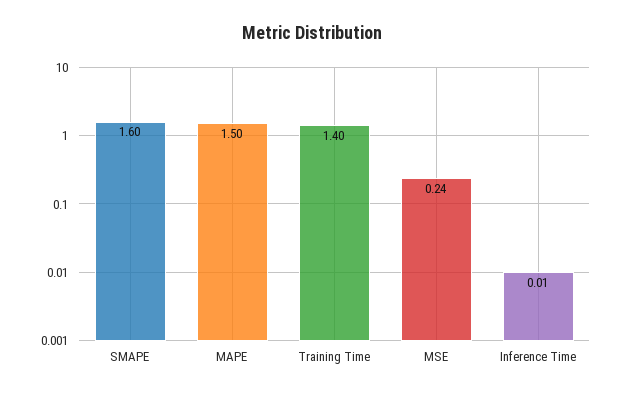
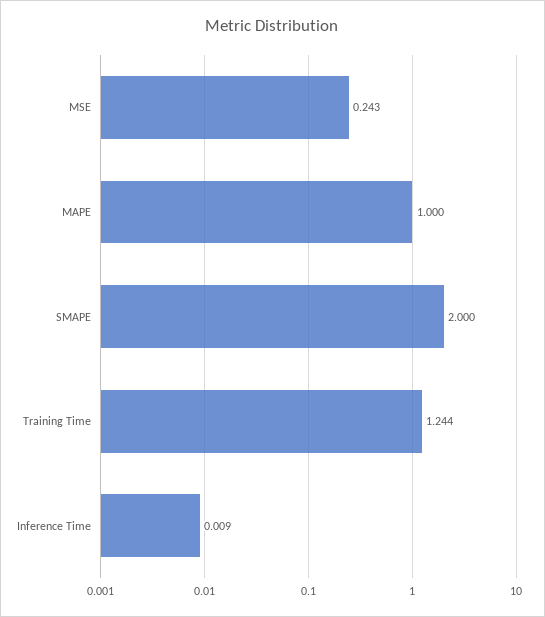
  {
-   "SMAPE": 1.6,
+   "SMAPE": 2,
-   "MAPE": 1.5,
+   "MAPE": 1,
-   "Training Time": 1.4,
+   "Training Time": 1.244,
    "MSE": 0.243,
    "Inference Time": 0.009
  }

